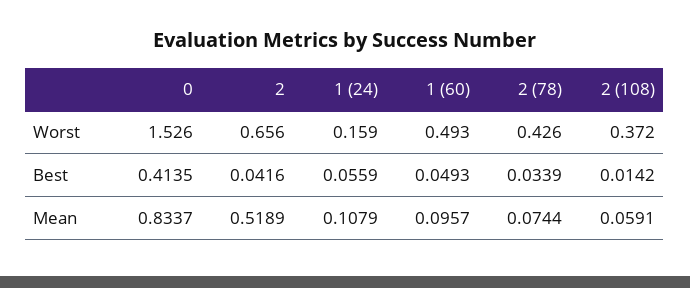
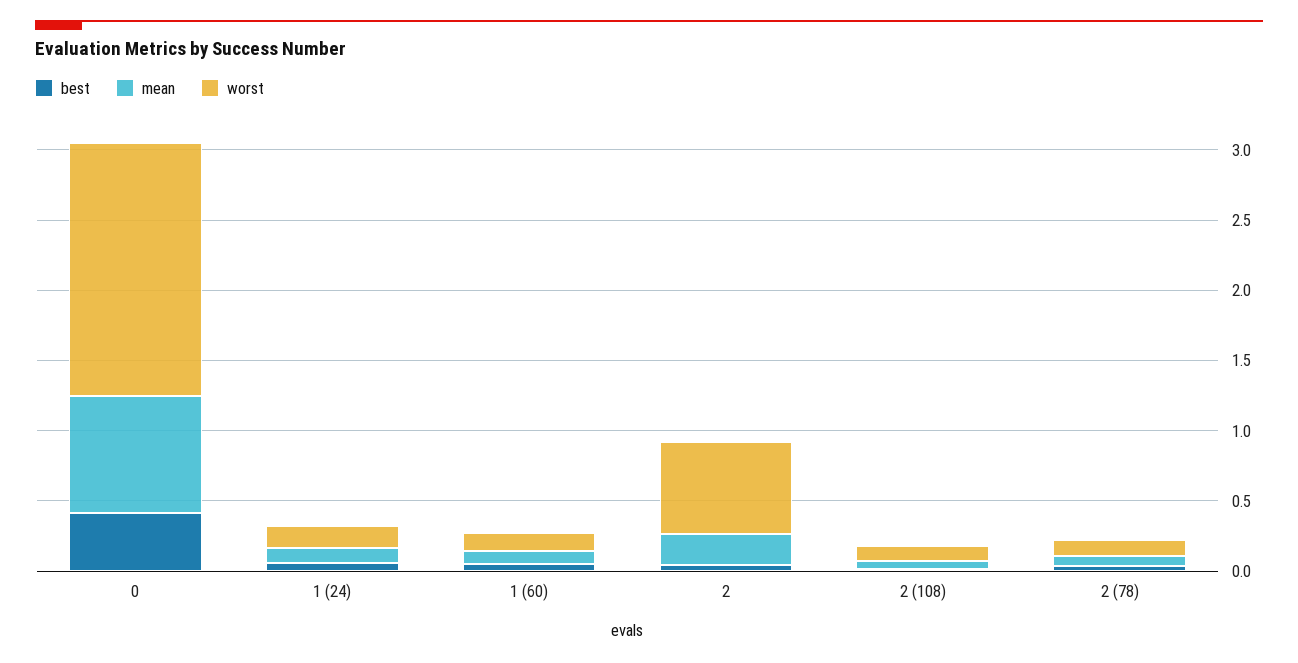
  {
    "Worst": {
-     "0": 1.526,
+     "0": 1.8,
      "2": 0.656,
      "1 (24)": 0.159,
-     "1 (60)": 0.493,
+     "1 (60)": 0.1,
-     "2 (78)": 0.426,
+     "2 (78)": 0.1,
-     "2 (108)": 0.372
+     "2 (108)": 0.1
    },
    "Best": {
      "0": 0.4135,
      "2": 0.0416,
      "1 (24)": 0.0559,
      "1 (60)": 0.0493,
      "2 (78)": 0.0339,
      "2 (108)": 0.0142
    },
    "Mean": {
      "0": 0.8337,
-     "2": 0.5189,
+     "2": 0.2,
      "1 (24)": 0.1079,
      "1 (60)": 0.0957,
      "2 (78)": 0.0744,
      "2 (108)": 0.0591
    }
  }

